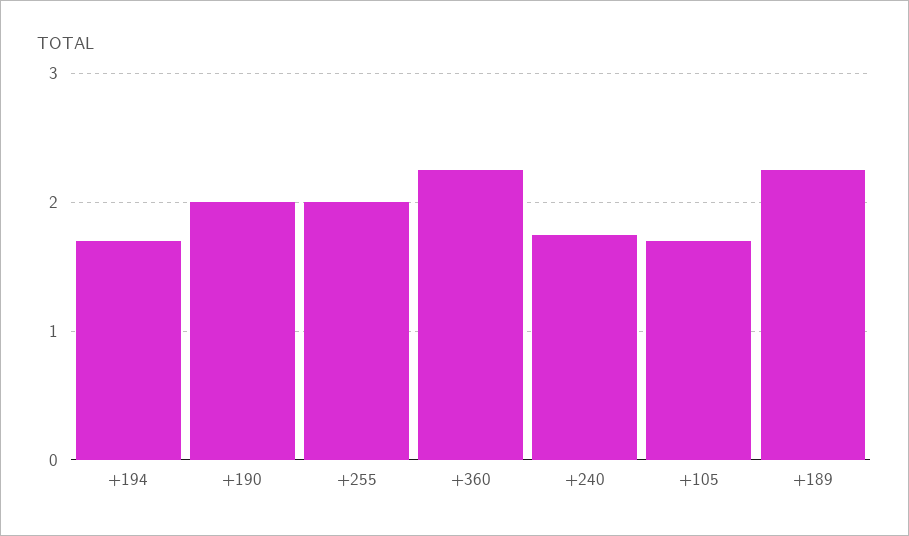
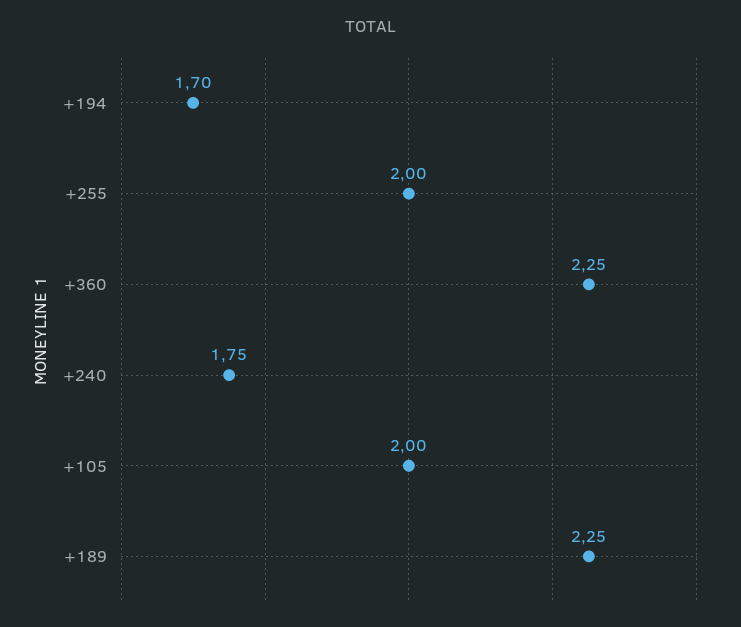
  {
    "+194": 1.7,
-   "+190": 2,
    "+255": 2,
    "+360": 2.25,
    "+240": 1.75,
-   "+105": 1.7,
+   "+105": 2,
    "+189": 2.25
  }

